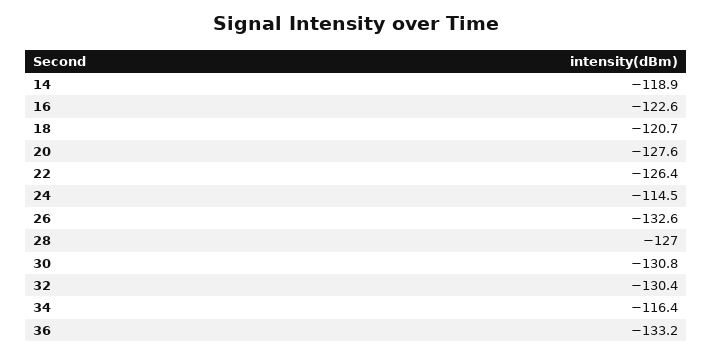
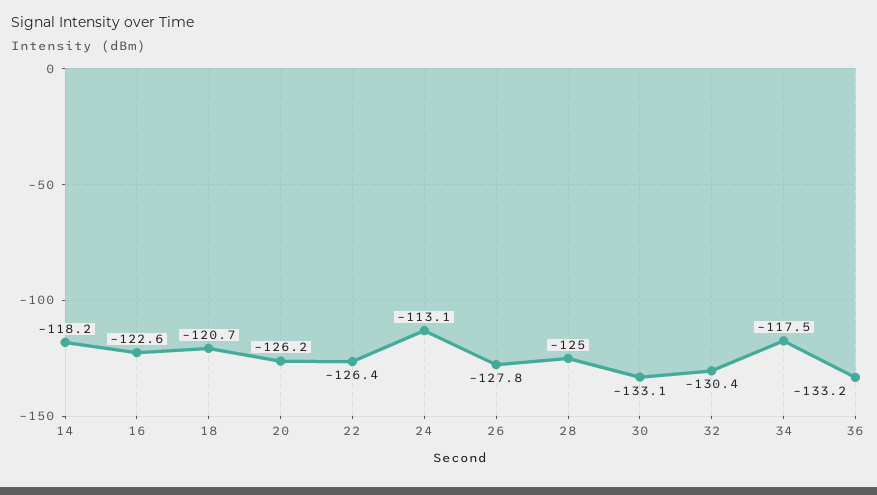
  {
-   "14": -118.9,
+   "14": -118.2,
    "16": -122.6,
    "18": -120.7,
-   "20": -127.6,
+   "20": -126.2,
    "22": -126.4,
-   "24": -114.5,
+   "24": -113.1,
-   "26": -132.6,
+   "26": -127.8,
-   "28": -127,
+   "28": -125,
-   "30": -130.8,
+   "30": -133.1,
    "32": -130.4,
-   "34": -116.4,
+   "34": -117.5,
    "36": -133.2
  }

